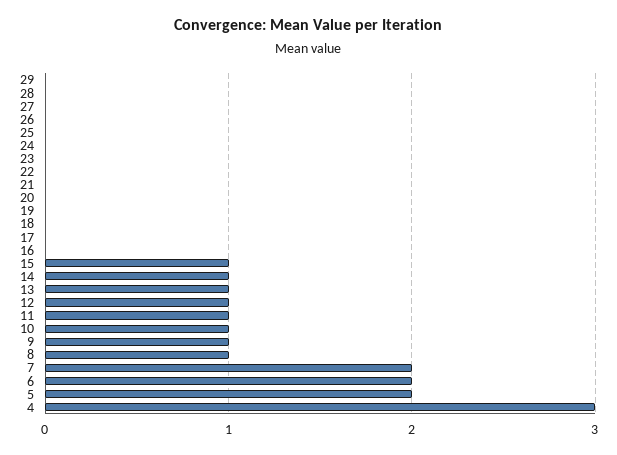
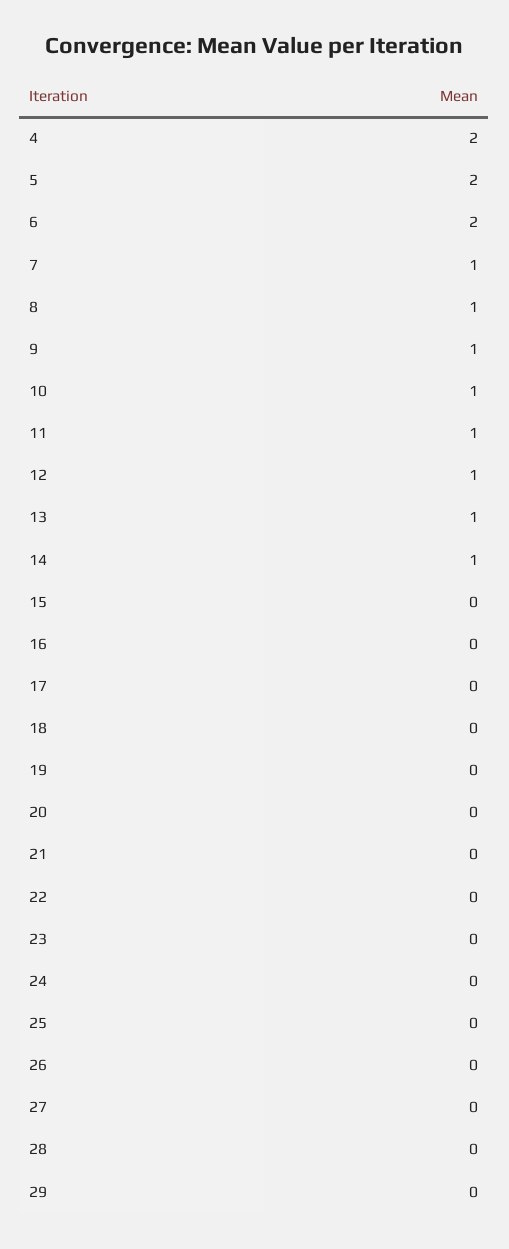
  {
    "29": 0,
    "28": 0,
    "27": 0,
    "26": 0,
    "25": 0,
    "24": 0,
    "23": 0,
    "22": 0,
    "21": 0,
    "20": 0,
    "19": 0,
    "18": 0,
    "17": 0,
    "16": 0,
-   "15": 1,
+   "15": 0,
    "14": 1,
    "13": 1,
    "12": 1,
    "11": 1,
    "10": 1,
    "9": 1,
    "8": 1,
-   "7": 2,
+   "7": 1,
    "6": 2,
    "5": 2,
-   "4": 3
+   "4": 2
  }

